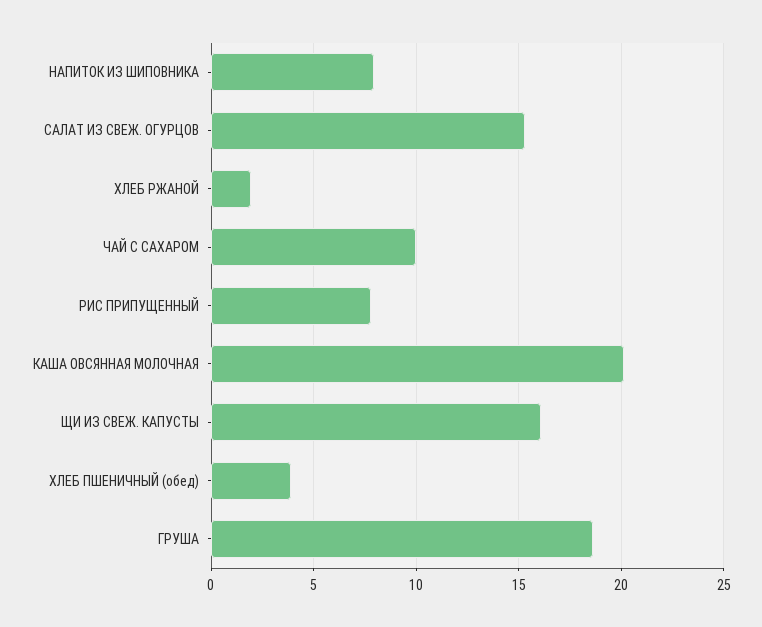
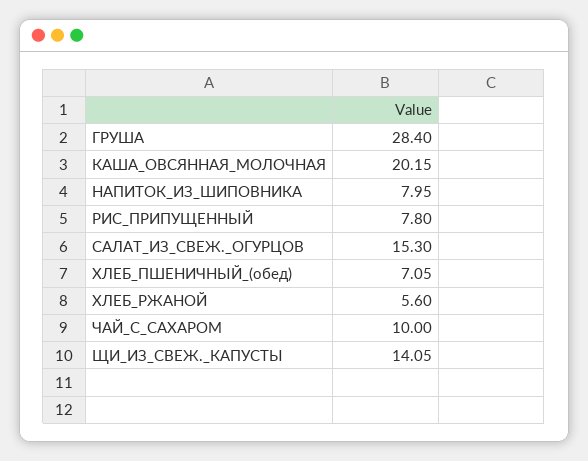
  {
    "НАПИТОК ИЗ ШИПОВНИКА": 7.95,
    "САЛАТ ИЗ СВЕЖ. ОГУРЦОВ": 15.3,
-   "ХЛЕБ РЖАНОЙ": 2,
+   "ХЛЕБ РЖАНОЙ": 5.6,
    "ЧАЙ С САХАРОМ": 10,
    "РИС ПРИПУЩЕННЫЙ": 7.8,
    "КАША ОВСЯННАЯ МОЛОЧНАЯ": 20.15,
-   "ЩИ ИЗ СВЕЖ. КАПУСТЫ": 16,
+   "ЩИ ИЗ СВЕЖ. КАПУСТЫ": 14.05,
-   "ХЛЕБ ПШЕНИЧНЫЙ (обед)": 4,
+   "ХЛЕБ ПШЕНИЧНЫЙ (обед)": 7.05,
-   "ГРУША": 18.5
+   "ГРУША": 28.4
  }

